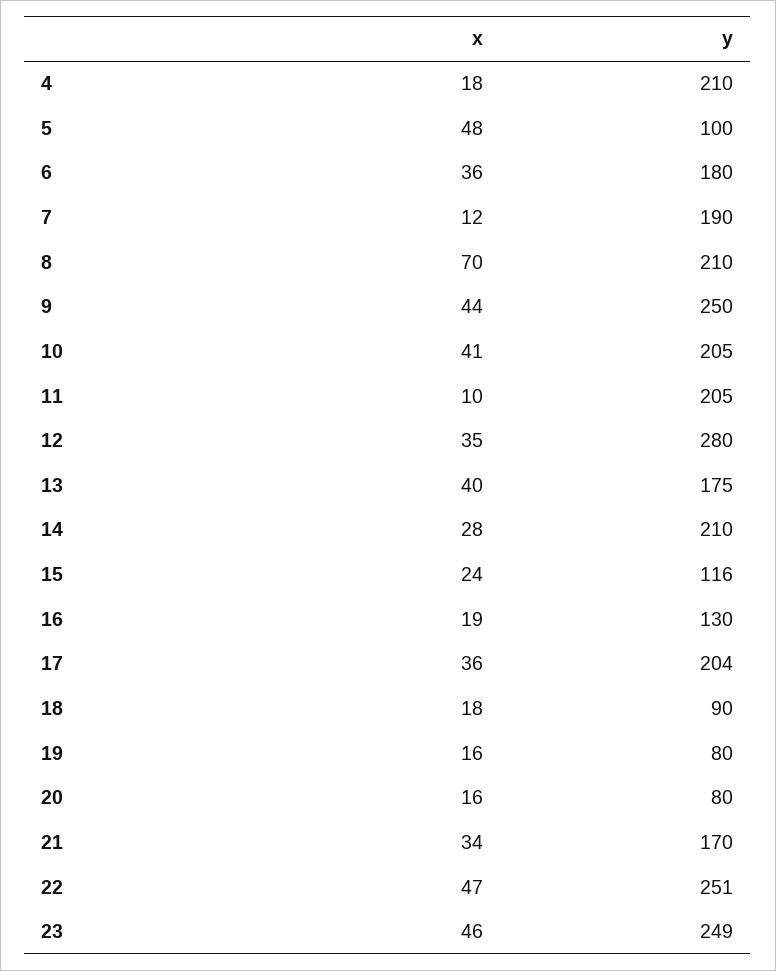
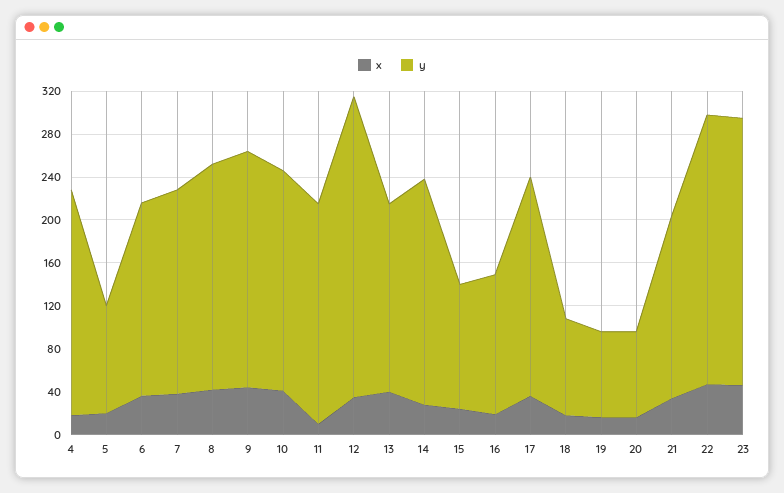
  {
    "x": {
      "4": 18,
-     "5": 48,
+     "5": 20,
      "6": 36,
-     "7": 12,
+     "7": 40,
-     "8": 70,
+     "8": 40,
      "9": 44,
      "10": 41,
      "11": 10,
      "12": 35,
      "13": 40,
      "14": 28,
      "15": 24,
      "16": 19,
      "17": 36,
      "18": 18,
      "19": 16,
      "20": 16,
      "21": 34,
      "22": 47,
      "23": 46
    },
    "y": {
      "4": 210,
      "5": 100,
      "6": 180,
      "7": 190,
      "8": 210,
-     "9": 250,
+     "9": 220,
      "10": 205,
      "11": 205,
      "12": 280,
      "13": 175,
      "14": 210,
      "15": 116,
      "16": 130,
      "17": 204,
      "18": 90,
      "19": 80,
      "20": 80,
      "21": 170,
      "22": 251,
      "23": 249
    }
  }

